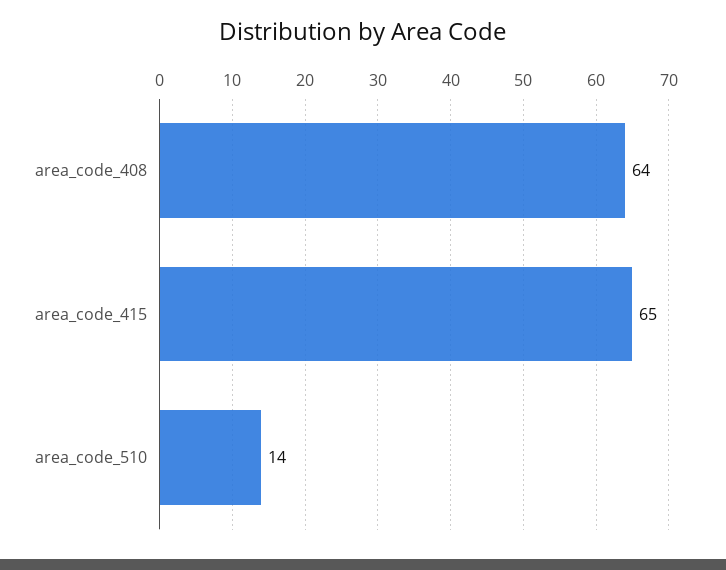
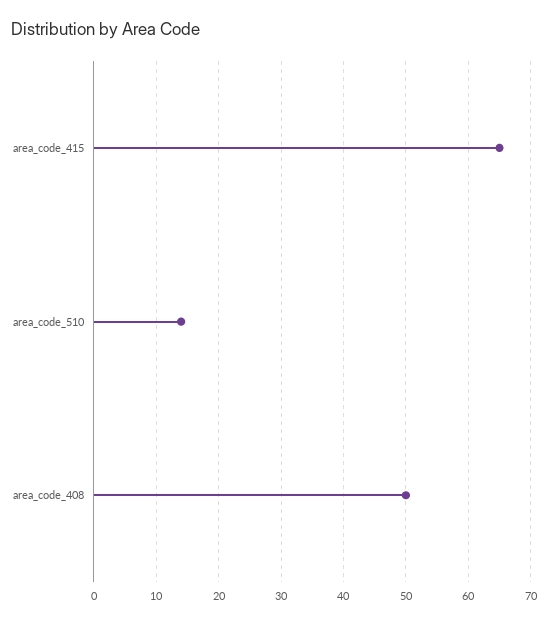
  {
-   "area_code_408": 64,
+   "area_code_408": 50,
    "area_code_415": 65,
    "area_code_510": 14
  }

